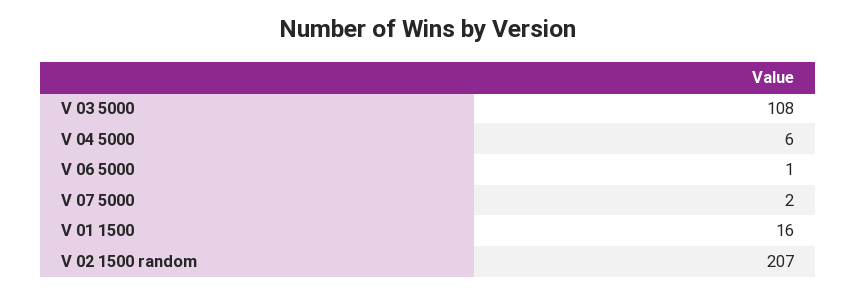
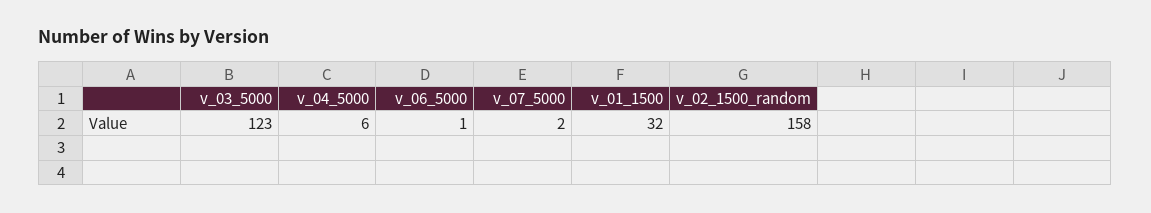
  {
-   "V 03 5000": 108,
+   "V 03 5000": 123,
    "V 04 5000": 6,
    "V 06 5000": 1,
    "V 07 5000": 2,
-   "V 01 1500": 16,
+   "V 01 1500": 32,
-   "V 02 1500 random": 207
+   "V 02 1500 random": 158
  }

